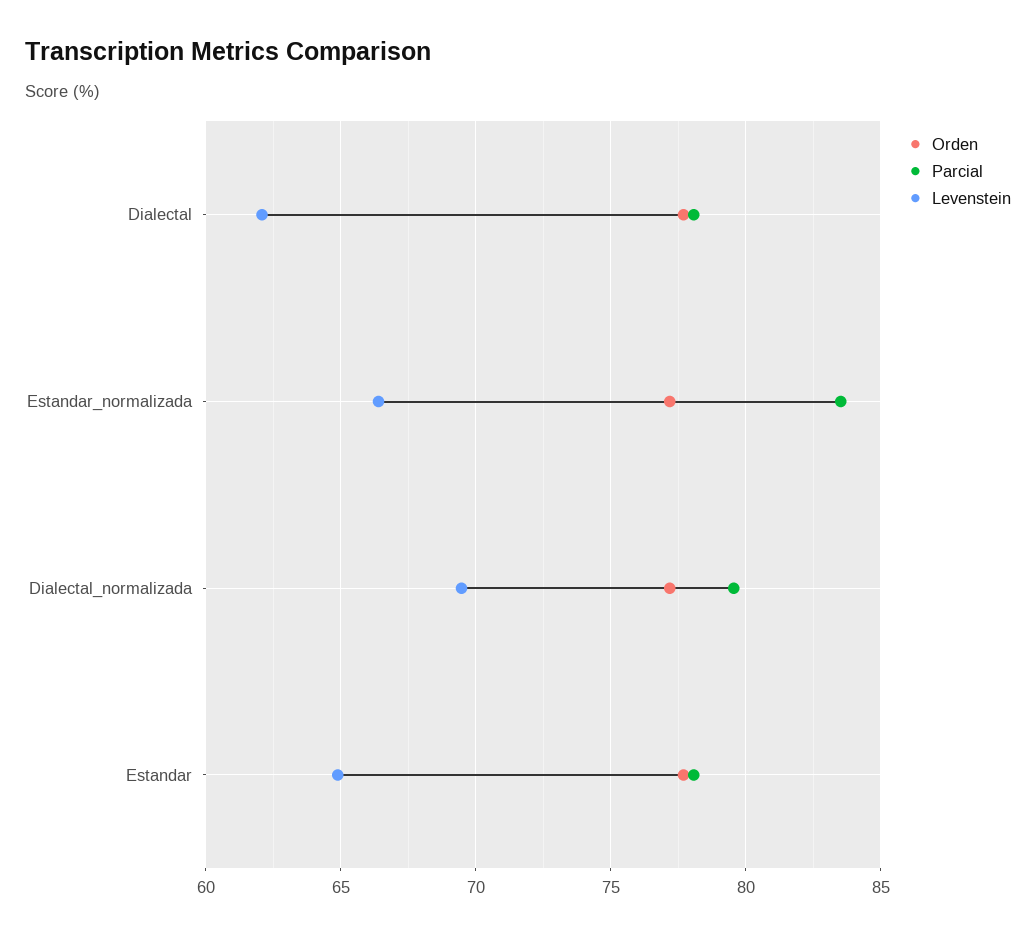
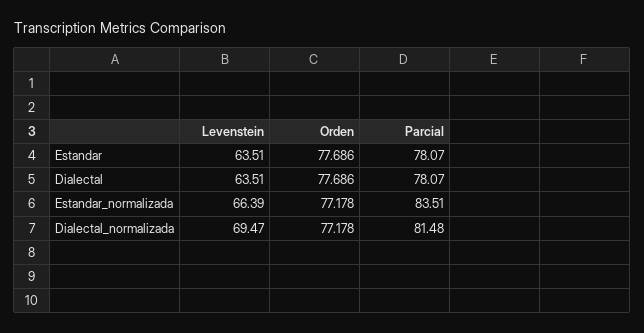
  {
    "Orden": {
      "Dialectal": 77.686,
      "Estandar_normalizada": 77.178,
      "Dialectal_normalizada": 77.178,
      "Estandar": 77.686
    },
    "Parcial": {
      "Dialectal": 78.07,
      "Estandar_normalizada": 83.51,
-     "Dialectal_normalizada": 79.5,
+     "Dialectal_normalizada": 81.48,
      "Estandar": 78.07
    },
    "Levenstein": {
-     "Dialectal": 62,
+     "Dialectal": 63.51,
      "Estandar_normalizada": 66.39,
      "Dialectal_normalizada": 69.47,
-     "Estandar": 65
+     "Estandar": 63.51
    }
  }

